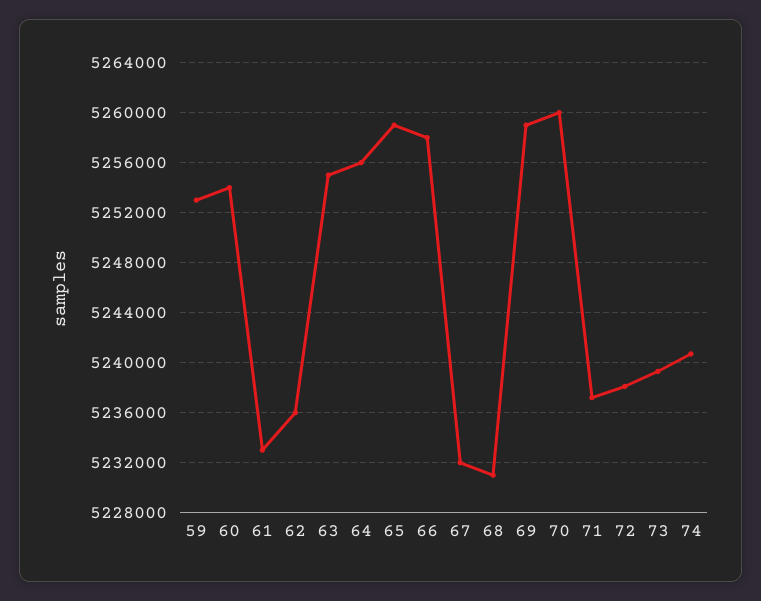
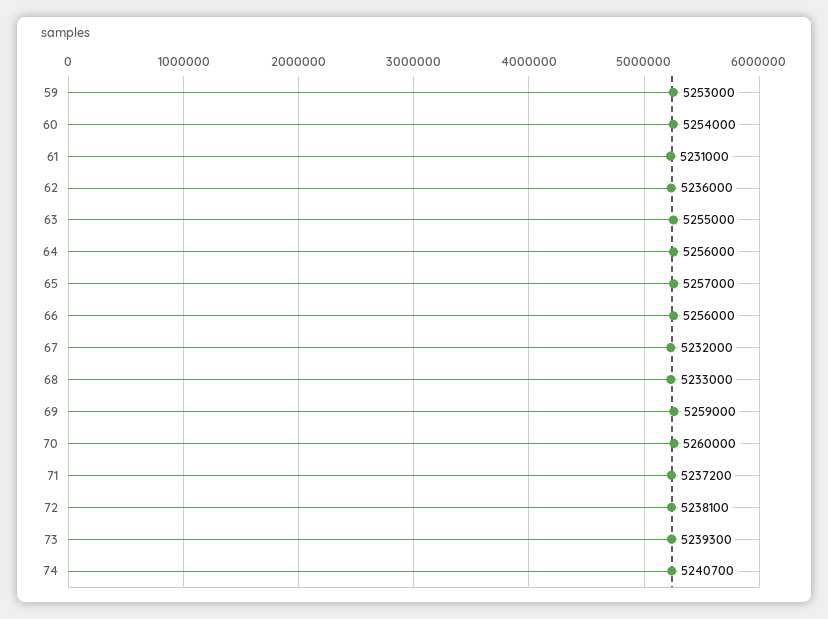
  {
    "59": 5253000,
    "60": 5254000,
-   "61": 5233000,
+   "61": 5231000,
    "62": 5236000,
    "63": 5255000,
    "64": 5256000,
-   "65": 5259000,
+   "65": 5257000,
-   "66": 5258000,
+   "66": 5256000,
    "67": 5232000,
-   "68": 5231000,
+   "68": 5233000,
    "69": 5259000,
    "70": 5260000,
    "71": 5237200,
    "72": 5238100,
    "73": 5239300,
    "74": 5240700
  }

